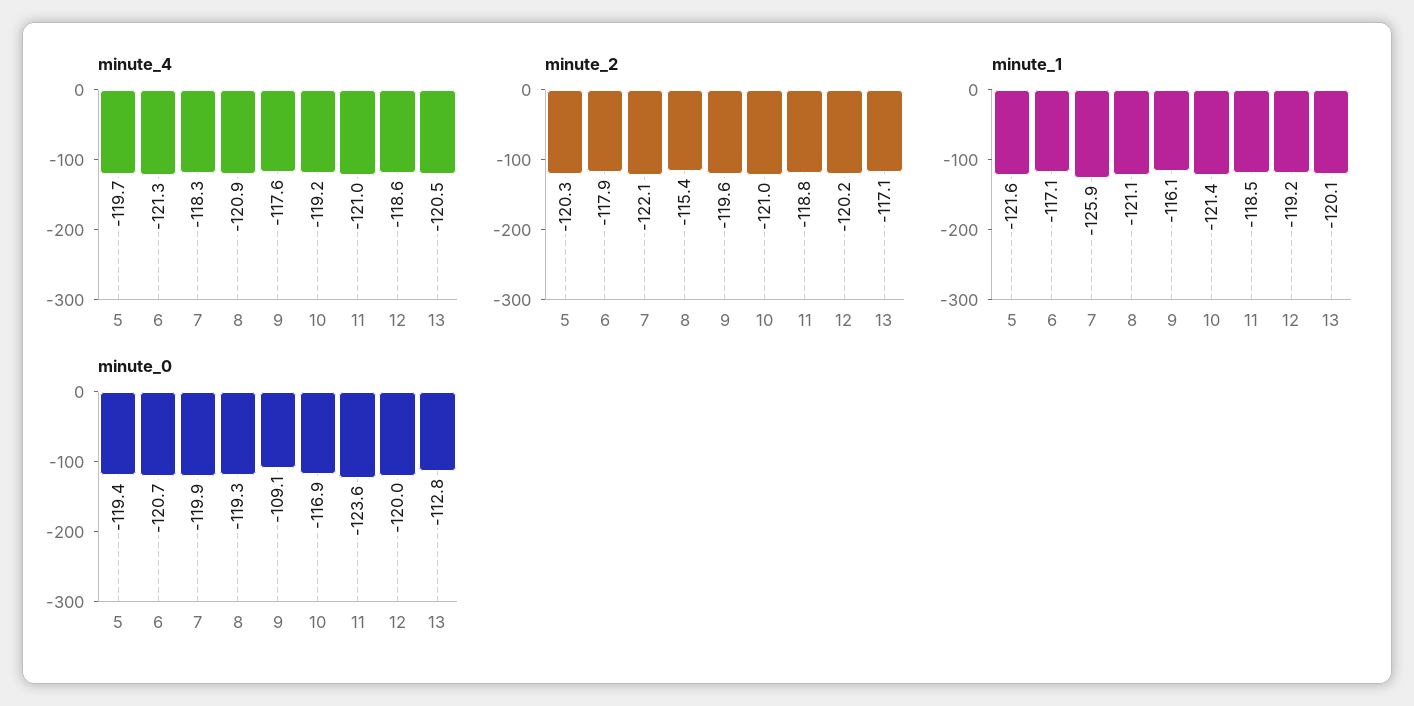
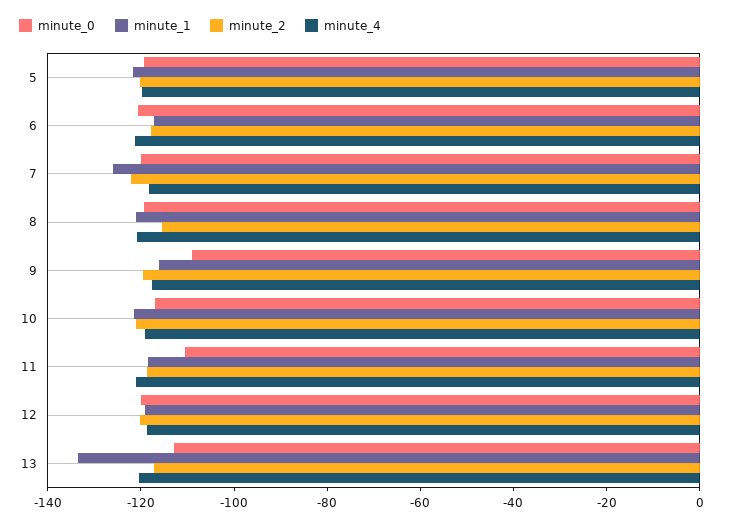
  {
    "minute_4": {
      "5": -119.7,
      "6": -121.3,
      "7": -118.3,
      "8": -120.9,
      "9": -117.6,
      "10": -119.2,
      "11": -121,
      "12": -118.6,
      "13": -120.5
    },
    "minute_2": {
      "5": -120.3,
      "6": -117.9,
      "7": -122.1,
      "8": -115.4,
      "9": -119.6,
      "10": -121,
      "11": -118.8,
      "12": -120.2,
      "13": -117.1
    },
    "minute_1": {
      "5": -121.6,
      "6": -117.1,
      "7": -125.9,
      "8": -121.1,
      "9": -116.1,
      "10": -121.4,
      "11": -118.5,
      "12": -119.2,
-     "13": -120.1
+     "13": -135
    },
    "minute_0": {
      "5": -119.4,
      "6": -120.7,
      "7": -119.9,
      "8": -119.3,
      "9": -109.1,
      "10": -116.9,
-     "11": -123.6,
+     "11": -110,
      "12": -120,
      "13": -112.8
    }
  }

